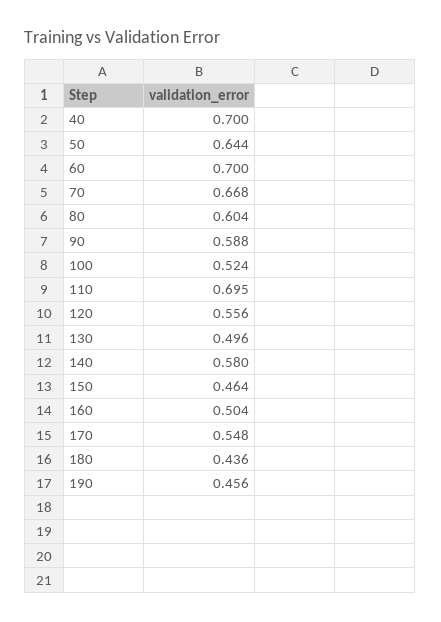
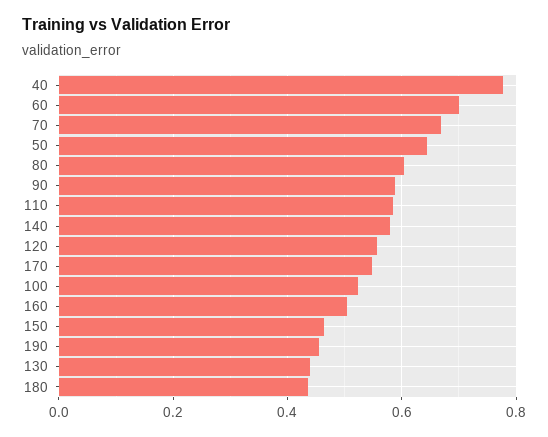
  {
-   "40": 0.7,
+   "40": 0.78,
    "50": 0.644,
    "60": 0.7,
    "70": 0.668,
    "80": 0.604,
    "90": 0.588,
    "100": 0.524,
-   "110": 0.695,
+   "110": 0.58,
    "120": 0.556,
-   "130": 0.496,
+   "130": 0.44,
    "140": 0.58,
    "150": 0.464,
    "160": 0.504,
    "170": 0.548,
    "180": 0.436,
    "190": 0.456
  }

